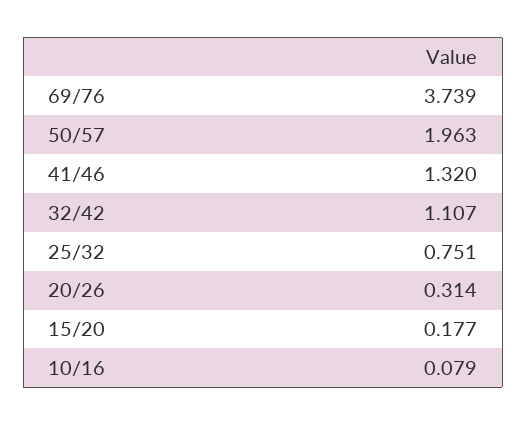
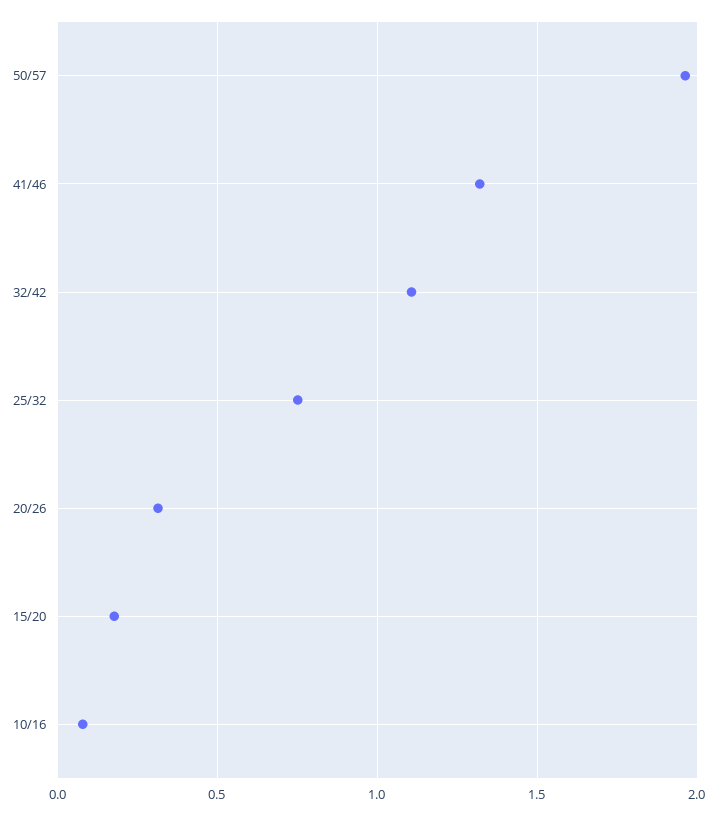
  {
-   "69/76": 3.739,
    "50/57": 1.963,
    "41/46": 1.32,
    "32/42": 1.107,
    "25/32": 0.751,
    "20/26": 0.314,
    "15/20": 0.177,
    "10/16": 0.079
  }

